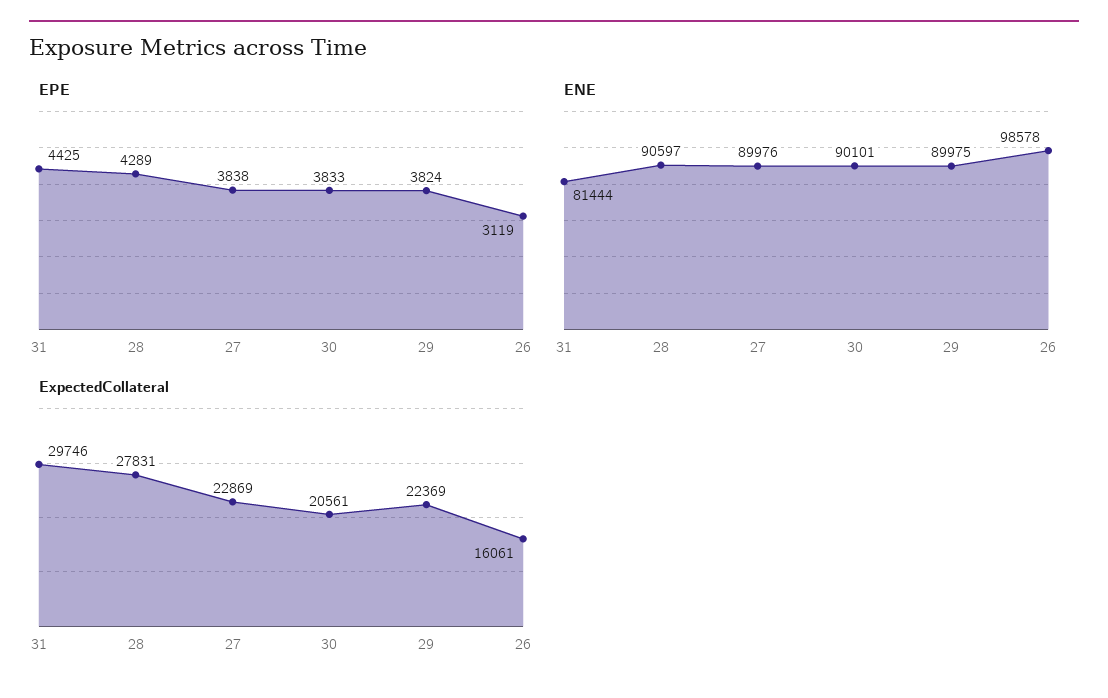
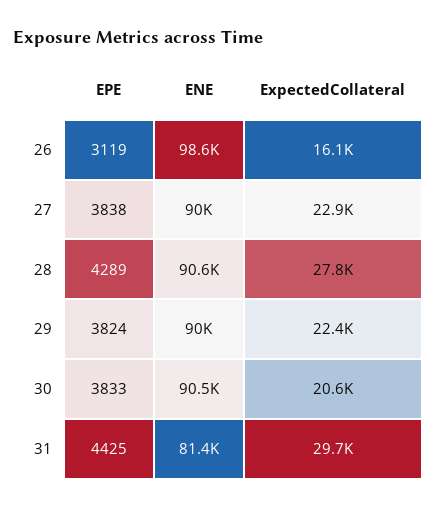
  {
    "EPE": {
      "31": 4425,
      "28": 4289,
      "27": 3838,
      "30": 3833,
      "29": 3824,
      "26": 3119
    },
    "ENE": {
      "31": 81444,
      "28": 90597,
      "27": 89976,
-     "30": 90101,
+     "30": 90500,
      "29": 89975,
      "26": 98578
    },
    "ExpectedCollateral": {
      "31": 29746,
      "28": 27831,
      "27": 22869,
      "30": 20561,
      "29": 22369,
      "26": 16061
    }
  }

